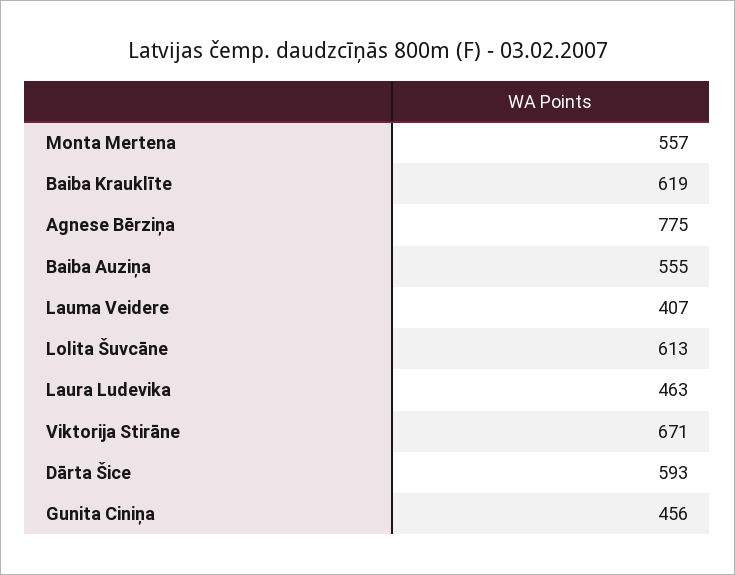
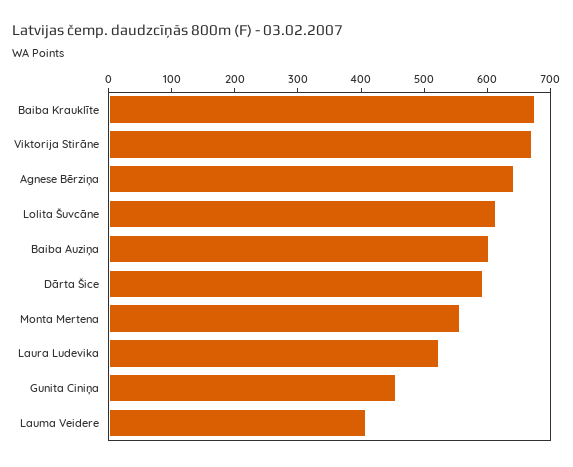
  {
    "Monta Mertena": 557,
-   "Baiba Krauklīte": 619,
+   "Baiba Krauklīte": 680,
-   "Agnese Bērziņa": 775,
+   "Agnese Bērziņa": 640,
-   "Baiba Auziņa": 555,
+   "Baiba Auziņa": 600,
    "Lauma Veidere": 407,
    "Lolita Šuvcāne": 613,
-   "Laura Ludevika": 463,
+   "Laura Ludevika": 520,
    "Viktorija Stirāne": 671,
    "Dārta Šice": 593,
    "Gunita Ciniņa": 456
  }

